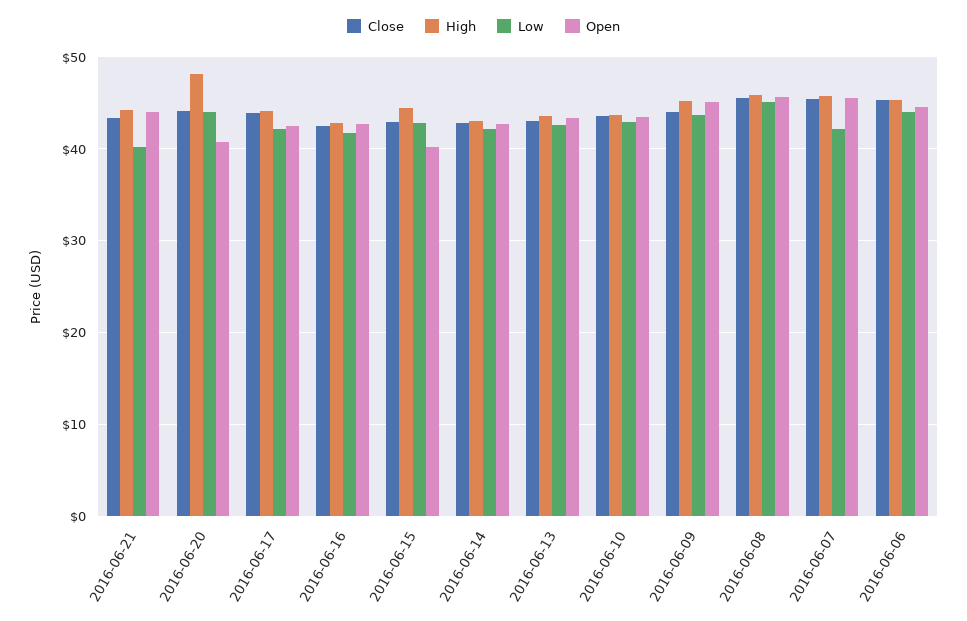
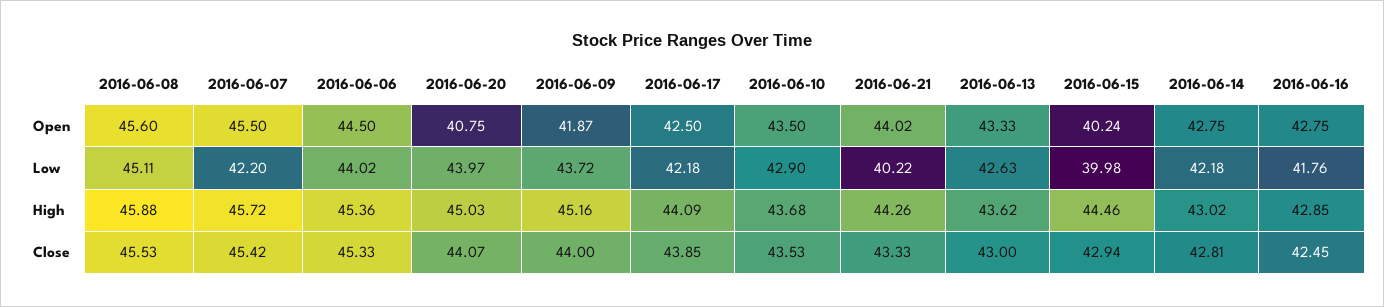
  {
    "Close": {
      "2016-06-21": 43.33,
      "2016-06-20": 44.07,
      "2016-06-17": 43.85,
      "2016-06-16": 42.45,
      "2016-06-15": 42.94,
      "2016-06-14": 42.81,
      "2016-06-13": 43,
      "2016-06-10": 43.53,
      "2016-06-09": 44,
      "2016-06-08": 45.53,
      "2016-06-07": 45.42,
      "2016-06-06": 45.33
    },
    "High": {
      "2016-06-21": 44.26,
-     "2016-06-20": 48,
+     "2016-06-20": 45.03,
      "2016-06-17": 44.09,
      "2016-06-16": 42.85,
      "2016-06-15": 44.46,
      "2016-06-14": 43.02,
      "2016-06-13": 43.62,
      "2016-06-10": 43.68,
      "2016-06-09": 45.16,
      "2016-06-08": 45.88,
      "2016-06-07": 45.72,
      "2016-06-06": 45.36
    },
    "Low": {
      "2016-06-21": 40.22,
      "2016-06-20": 43.97,
      "2016-06-17": 42.18,
      "2016-06-16": 41.76,
-     "2016-06-15": 43,
+     "2016-06-15": 39.98,
      "2016-06-14": 42.18,
      "2016-06-13": 42.63,
      "2016-06-10": 42.9,
      "2016-06-09": 43.72,
      "2016-06-08": 45.11,
      "2016-06-07": 42.2,
      "2016-06-06": 44.02
    },
    "Open": {
      "2016-06-21": 44.02,
      "2016-06-20": 40.75,
      "2016-06-17": 42.5,
      "2016-06-16": 42.75,
      "2016-06-15": 40.24,
      "2016-06-14": 42.75,
      "2016-06-13": 43.33,
      "2016-06-10": 43.5,
-     "2016-06-09": 45,
+     "2016-06-09": 41.87,
      "2016-06-08": 45.6,
      "2016-06-07": 45.5,
      "2016-06-06": 44.5
    }
  }

